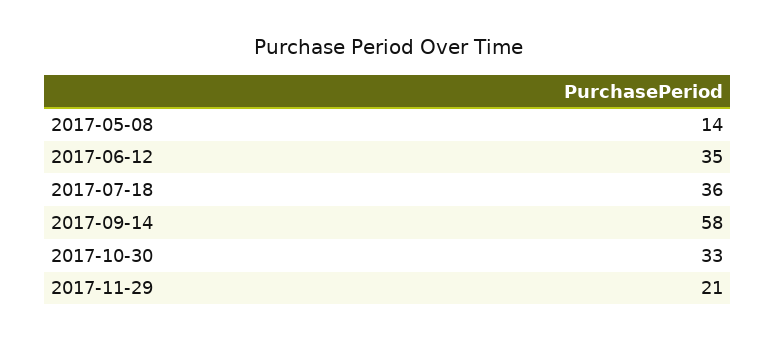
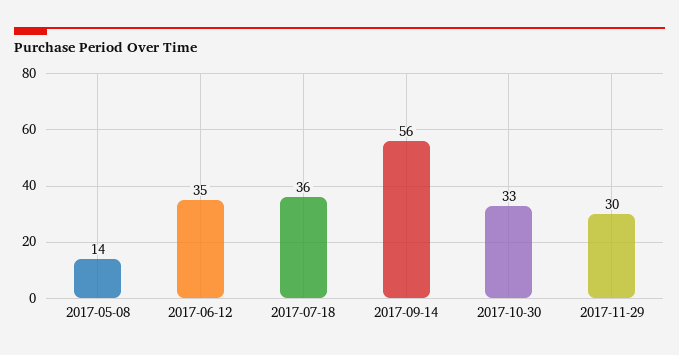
  {
    "2017-05-08": 14,
    "2017-06-12": 35,
    "2017-07-18": 36,
-   "2017-09-14": 58,
+   "2017-09-14": 56,
    "2017-10-30": 33,
-   "2017-11-29": 21
+   "2017-11-29": 30
  }

